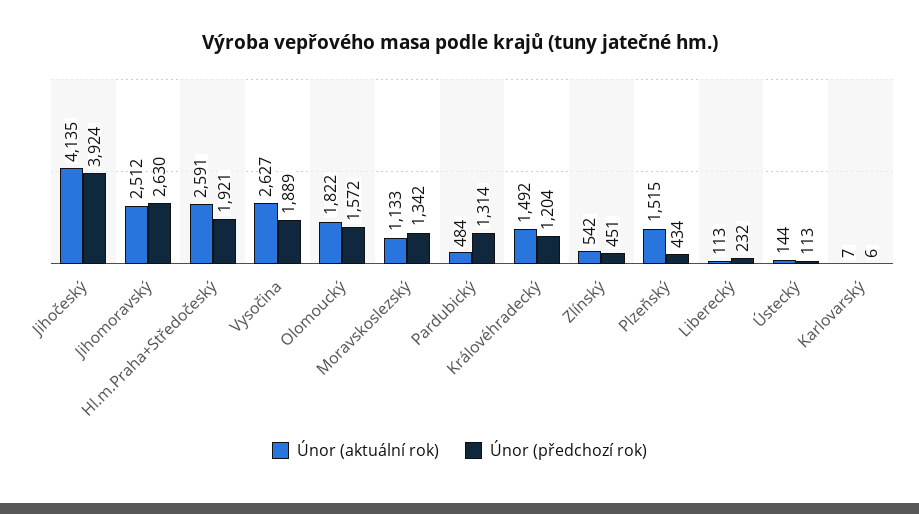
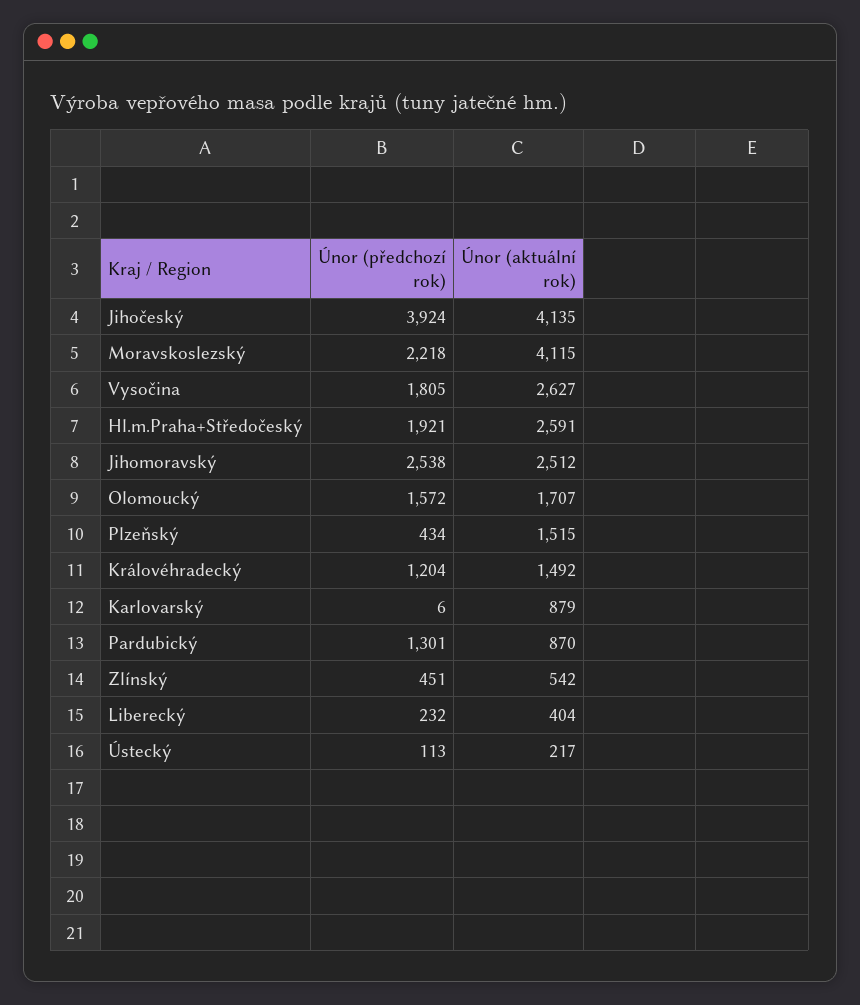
  {
    "Únor (aktuální rok)": {
      "Jihočeský": 4135,
      "Jihomoravský": 2512,
      "Hl.m.Praha+Středočeský": 2591,
      "Vysočina": 2627,
-     "Olomoucký": 1822,
+     "Olomoucký": 1707,
-     "Moravskoslezský": 1133,
+     "Moravskoslezský": 4115,
-     "Pardubický": 484,
+     "Pardubický": 870,
      "Královéhradecký": 1492,
      "Zlínský": 542,
      "Plzeňský": 1515,
-     "Liberecký": 113,
+     "Liberecký": 404,
-     "Ústecký": 144,
+     "Ústecký": 217,
-     "Karlovarský": 7
+     "Karlovarský": 879
    },
    "Únor (předchozí rok)": {
      "Jihočeský": 3924,
-     "Jihomoravský": 2630,
+     "Jihomoravský": 2538,
      "Hl.m.Praha+Středočeský": 1921,
-     "Vysočina": 1889,
+     "Vysočina": 1805,
      "Olomoucký": 1572,
-     "Moravskoslezský": 1342,
+     "Moravskoslezský": 2218,
-     "Pardubický": 1314,
+     "Pardubický": 1301,
      "Královéhradecký": 1204,
      "Zlínský": 451,
      "Plzeňský": 434,
      "Liberecký": 232,
      "Ústecký": 113,
      "Karlovarský": 6
    }
  }

